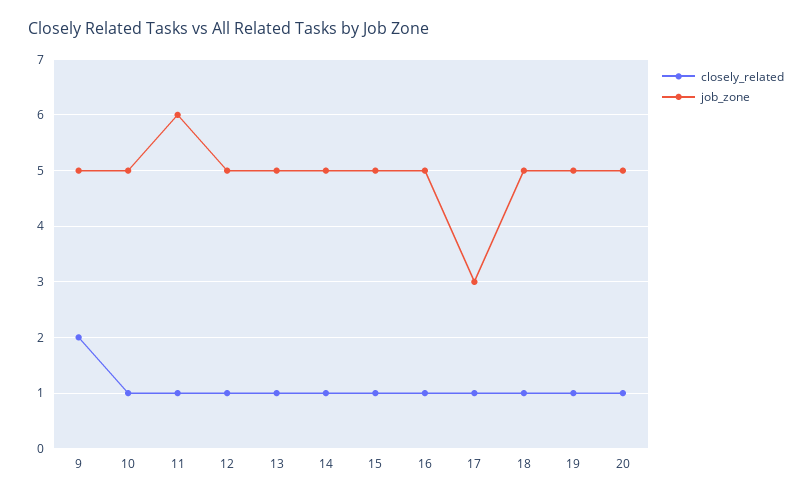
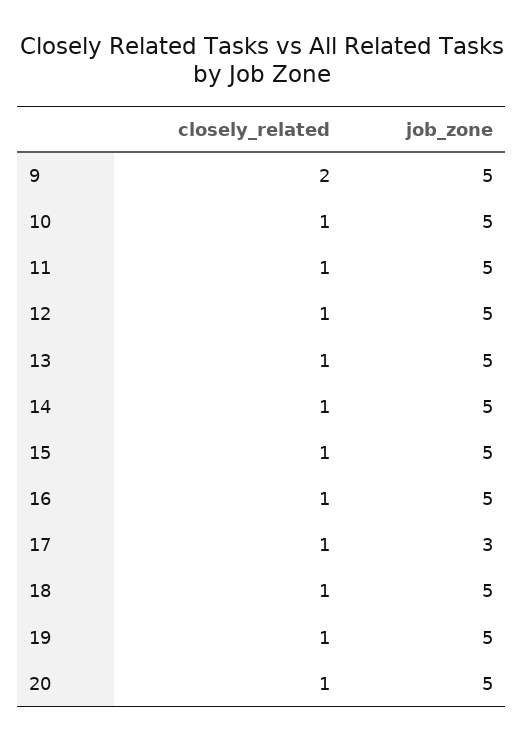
  {
    "closely_related": {
      "9": 2,
      "10": 1,
      "11": 1,
      "12": 1,
      "13": 1,
      "14": 1,
      "15": 1,
      "16": 1,
      "17": 1,
      "18": 1,
      "19": 1,
      "20": 1
    },
    "job_zone": {
      "9": 5,
      "10": 5,
-     "11": 6,
+     "11": 5,
      "12": 5,
      "13": 5,
      "14": 5,
      "15": 5,
      "16": 5,
      "17": 3,
      "18": 5,
      "19": 5,
      "20": 5
    }
  }

